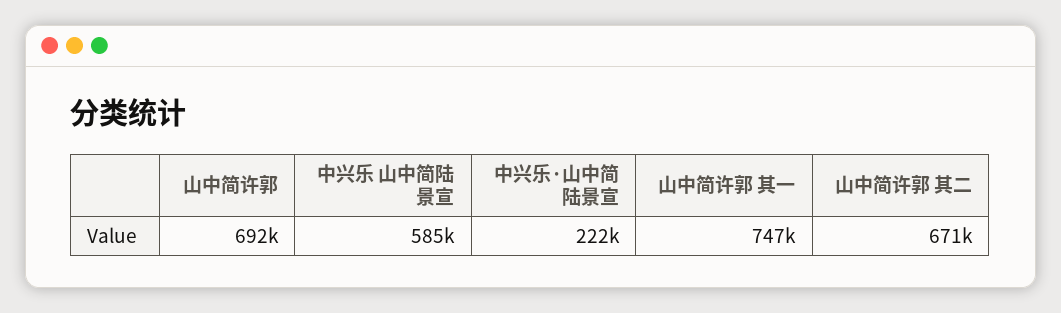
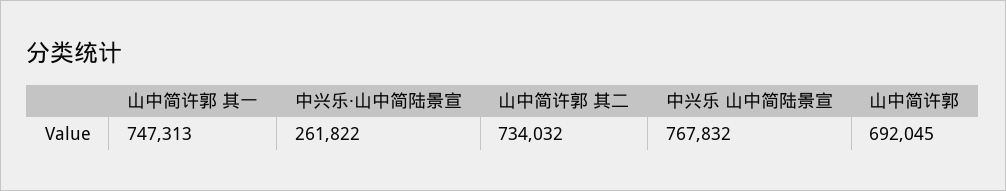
  {
    "山中简许郭": 692045,
-   "中兴乐 山中简陆景宣": 585000,
+   "中兴乐 山中简陆景宣": 767832,
-   "中兴乐·山中简陆景宣": 222000,
+   "中兴乐·山中简陆景宣": 261822,
    "山中简许郭 其一": 747313,
-   "山中简许郭 其二": 671000
+   "山中简许郭 其二": 734032
  }

